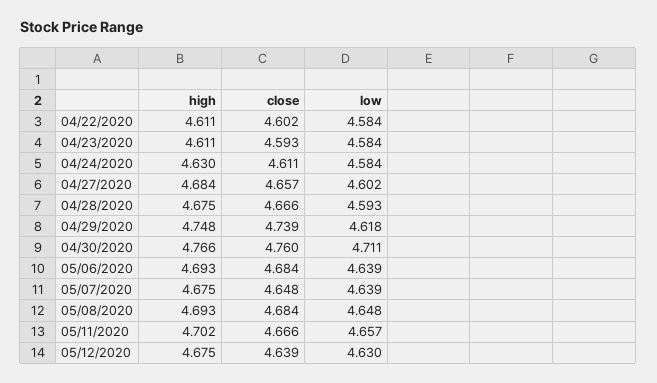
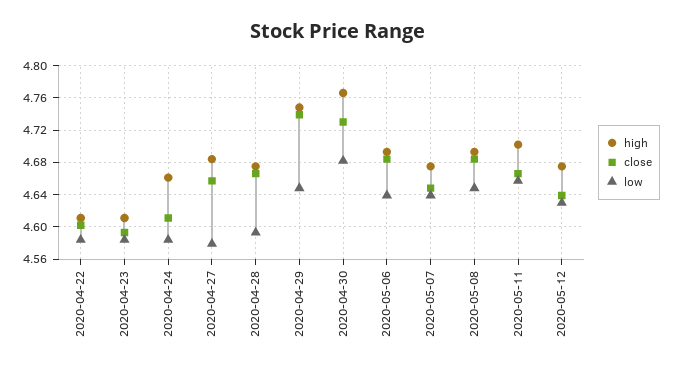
  {
    "high": {
      "04/22/2020": 4.611,
      "04/23/2020": 4.611,
-     "04/24/2020": 4.63,
+     "04/24/2020": 4.66,
      "04/27/2020": 4.684,
      "04/28/2020": 4.675,
      "04/29/2020": 4.748,
      "04/30/2020": 4.766,
      "05/06/2020": 4.693,
      "05/07/2020": 4.675,
      "05/08/2020": 4.693,
      "05/11/2020": 4.702,
      "05/12/2020": 4.675
    },
    "close": {
      "04/22/2020": 4.602,
      "04/23/2020": 4.593,
      "04/24/2020": 4.611,
      "04/27/2020": 4.657,
      "04/28/2020": 4.666,
      "04/29/2020": 4.739,
-     "04/30/2020": 4.76,
+     "04/30/2020": 4.73,
      "05/06/2020": 4.684,
      "05/07/2020": 4.648,
      "05/08/2020": 4.684,
      "05/11/2020": 4.666,
      "05/12/2020": 4.639
    },
    "low": {
      "04/22/2020": 4.584,
      "04/23/2020": 4.584,
      "04/24/2020": 4.584,
-     "04/27/2020": 4.602,
+     "04/27/2020": 4.58,
      "04/28/2020": 4.593,
-     "04/29/2020": 4.618,
+     "04/29/2020": 4.65,
-     "04/30/2020": 4.711,
+     "04/30/2020": 4.68,
      "05/06/2020": 4.639,
      "05/07/2020": 4.639,
      "05/08/2020": 4.648,
      "05/11/2020": 4.657,
      "05/12/2020": 4.63
    }
  }

